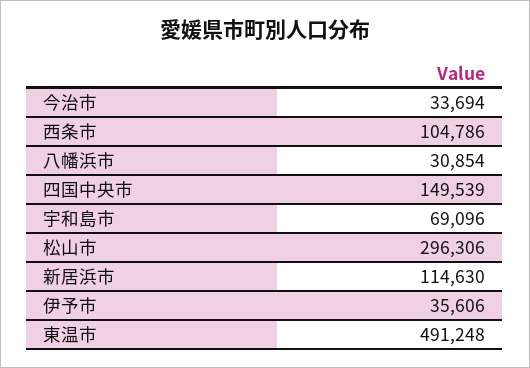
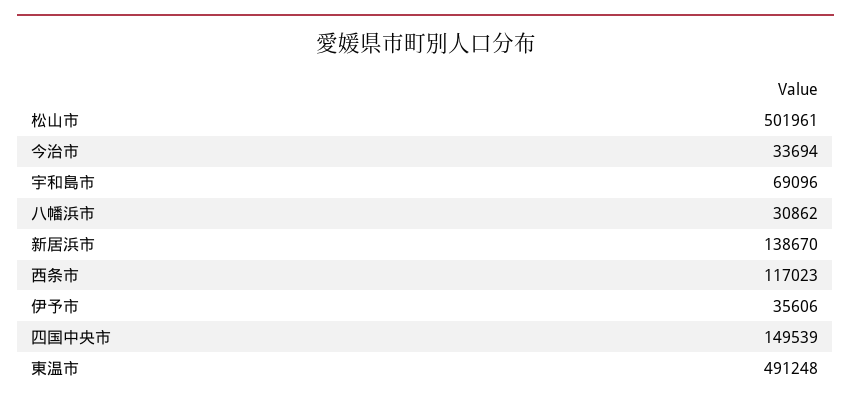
  {
    "今治市": 33694,
-   "西条市": 104786,
+   "西条市": 117023,
-   "八幡浜市": 30854,
+   "八幡浜市": 30862,
    "四国中央市": 149539,
    "宇和島市": 69096,
-   "松山市": 296306,
+   "松山市": 501961,
-   "新居浜市": 114630,
+   "新居浜市": 138670,
    "伊予市": 35606,
    "東温市": 491248
  }

